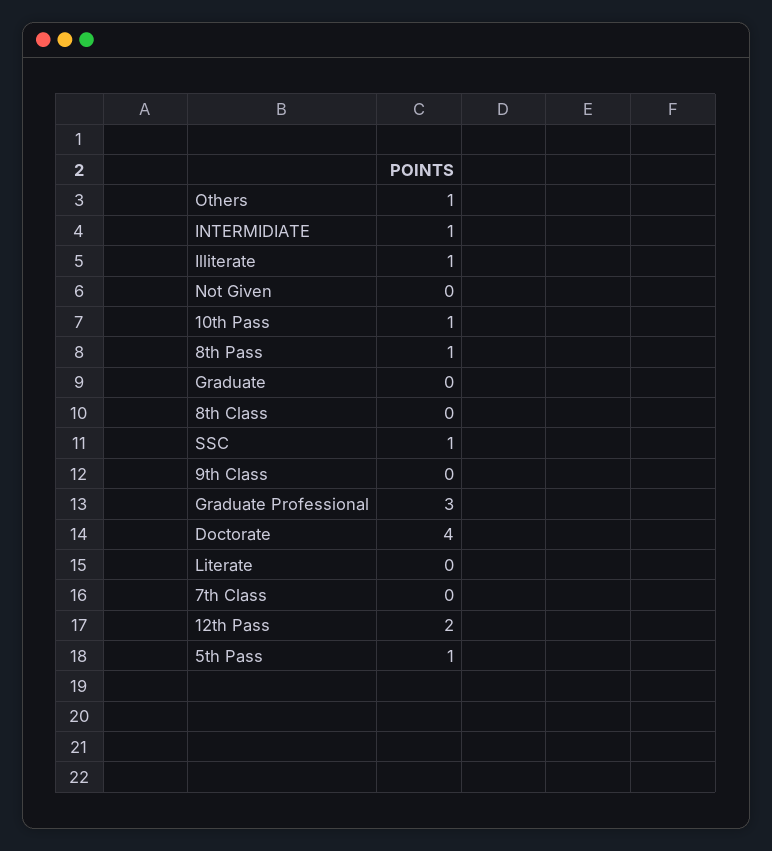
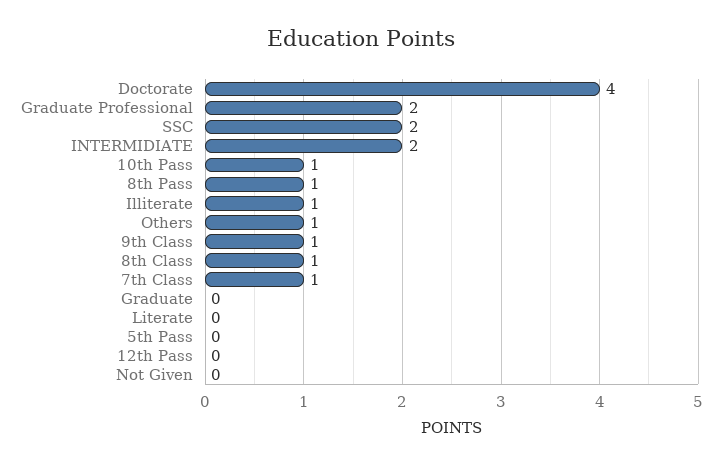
  {
    "Others": 1,
-   "INTERMIDIATE": 1,
+   "INTERMIDIATE": 2,
    "Illiterate": 1,
    "Not Given": 0,
    "10th Pass": 1,
    "8th Pass": 1,
    "Graduate": 0,
-   "8th Class": 0,
+   "8th Class": 1,
-   "SSC": 1,
+   "SSC": 2,
-   "9th Class": 0,
+   "9th Class": 1,
-   "Graduate Professional": 3,
+   "Graduate Professional": 2,
    "Doctorate": 4,
    "Literate": 0,
-   "7th Class": 0,
+   "7th Class": 1,
-   "12th Pass": 2,
+   "12th Pass": 0,
-   "5th Pass": 1
+   "5th Pass": 0
  }

